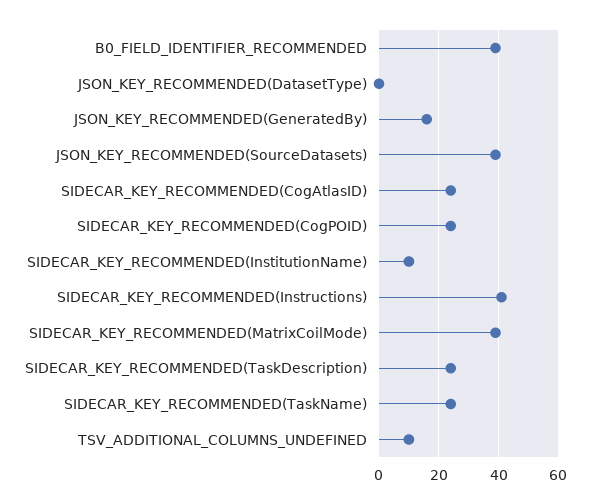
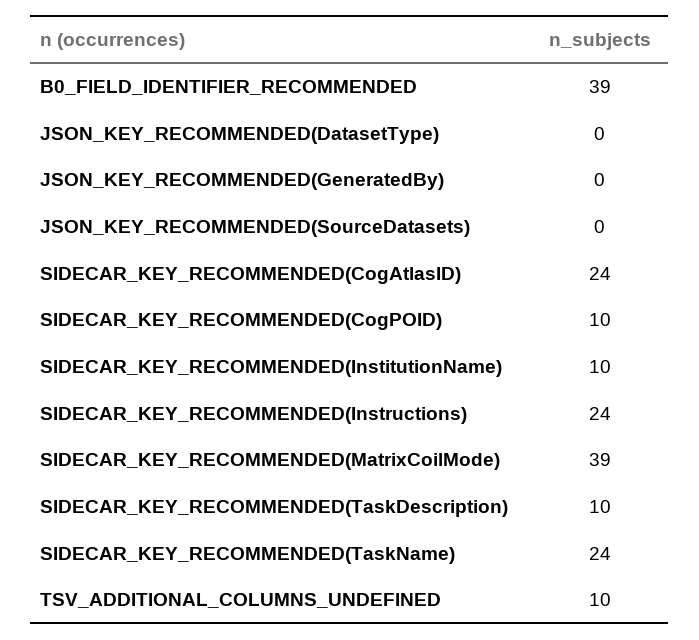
  {
    "B0_FIELD_IDENTIFIER_RECOMMENDED": 39,
    "JSON_KEY_RECOMMENDED(DatasetType)": 0,
-   "JSON_KEY_RECOMMENDED(GeneratedBy)": 15,
+   "JSON_KEY_RECOMMENDED(GeneratedBy)": 0,
-   "JSON_KEY_RECOMMENDED(SourceDatasets)": 40,
+   "JSON_KEY_RECOMMENDED(SourceDatasets)": 0,
    "SIDECAR_KEY_RECOMMENDED(CogAtlasID)": 24,
-   "SIDECAR_KEY_RECOMMENDED(CogPOID)": 25,
+   "SIDECAR_KEY_RECOMMENDED(CogPOID)": 10,
    "SIDECAR_KEY_RECOMMENDED(InstitutionName)": 10,
-   "SIDECAR_KEY_RECOMMENDED(Instructions)": 40,
+   "SIDECAR_KEY_RECOMMENDED(Instructions)": 24,
    "SIDECAR_KEY_RECOMMENDED(MatrixCoilMode)": 39,
-   "SIDECAR_KEY_RECOMMENDED(TaskDescription)": 25,
+   "SIDECAR_KEY_RECOMMENDED(TaskDescription)": 10,
    "SIDECAR_KEY_RECOMMENDED(TaskName)": 24,
    "TSV_ADDITIONAL_COLUMNS_UNDEFINED": 10
  }

